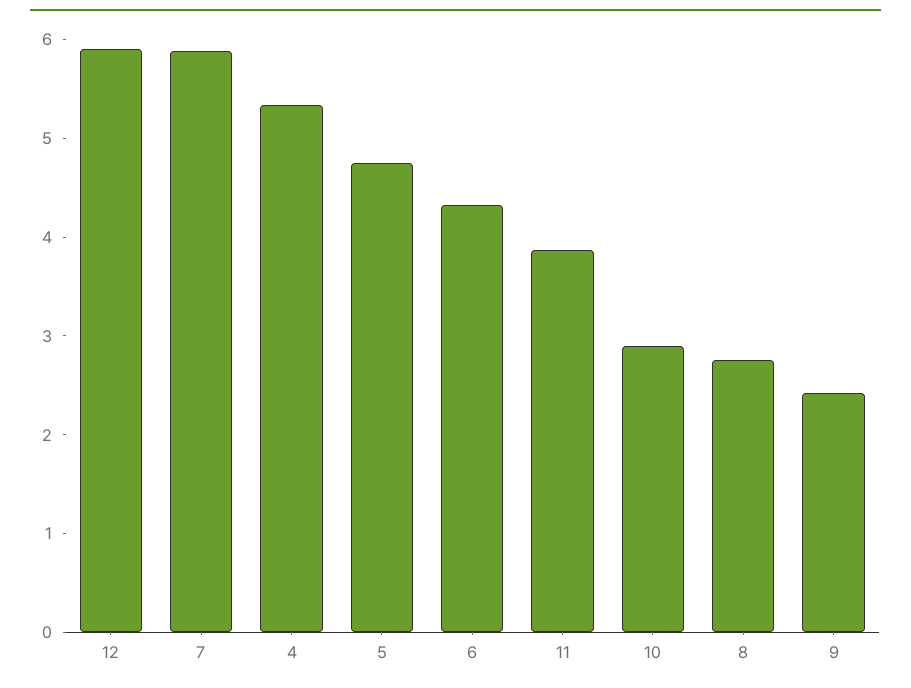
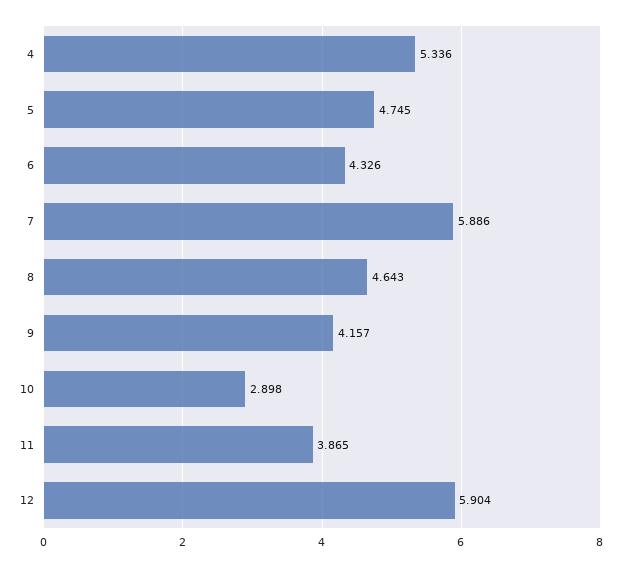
  {
    "12": 5.904,
    "7": 5.886,
    "4": 5.336,
    "5": 4.745,
    "6": 4.326,
    "11": 3.865,
    "10": 2.898,
-   "8": 2.8,
+   "8": 4.643,
-   "9": 2.4
+   "9": 4.157
  }

